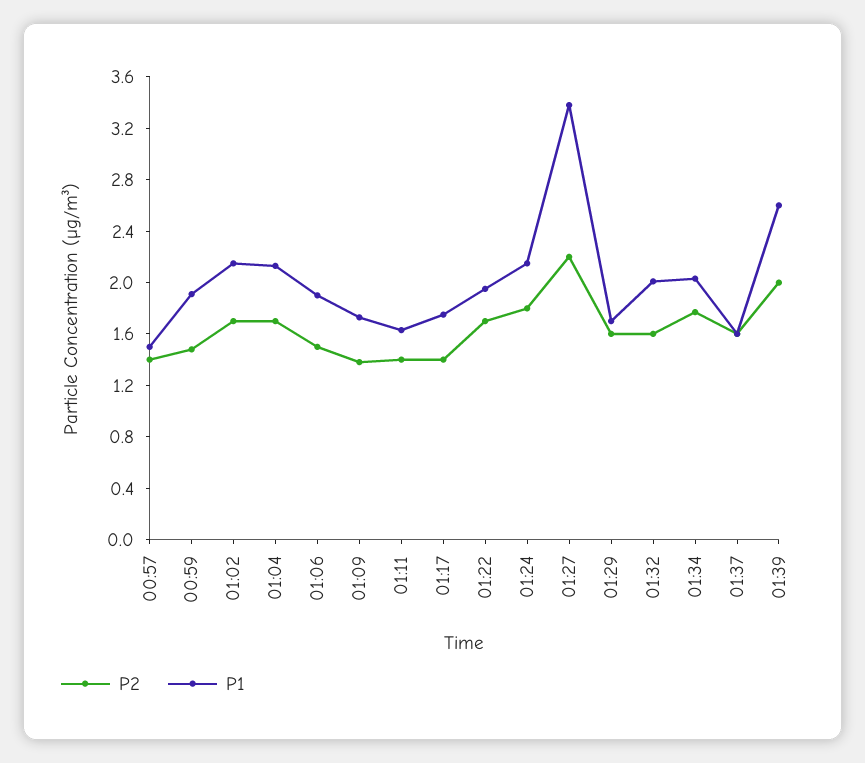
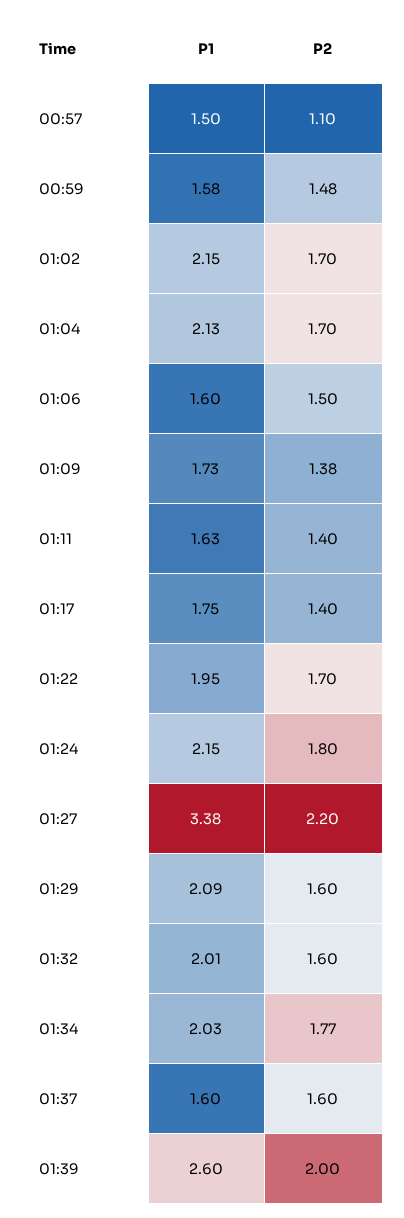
  {
    "P2": {
-     "00:57": 1.4,
+     "00:57": 1.1,
      "00:59": 1.48,
      "01:02": 1.7,
      "01:04": 1.7,
      "01:06": 1.5,
      "01:09": 1.38,
      "01:11": 1.4,
      "01:17": 1.4,
      "01:22": 1.7,
      "01:24": 1.8,
      "01:27": 2.2,
      "01:29": 1.6,
      "01:32": 1.6,
      "01:34": 1.77,
      "01:37": 1.6,
      "01:39": 2
    },
    "P1": {
      "00:57": 1.5,
-     "00:59": 1.9,
+     "00:59": 1.58,
      "01:02": 2.15,
      "01:04": 2.13,
-     "01:06": 1.9,
+     "01:06": 1.6,
      "01:09": 1.73,
      "01:11": 1.63,
      "01:17": 1.75,
      "01:22": 1.95,
      "01:24": 2.15,
      "01:27": 3.38,
-     "01:29": 1.7,
+     "01:29": 2.09,
      "01:32": 2.01,
      "01:34": 2.03,
      "01:37": 1.6,
      "01:39": 2.6
    }
  }

